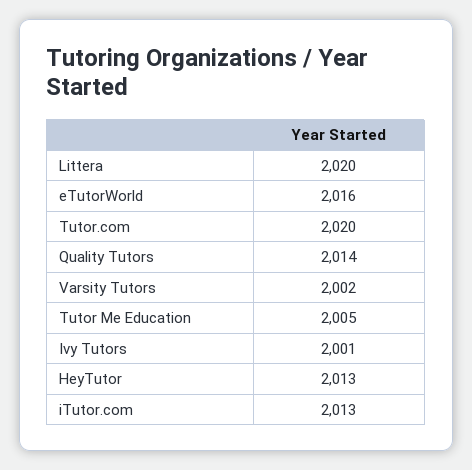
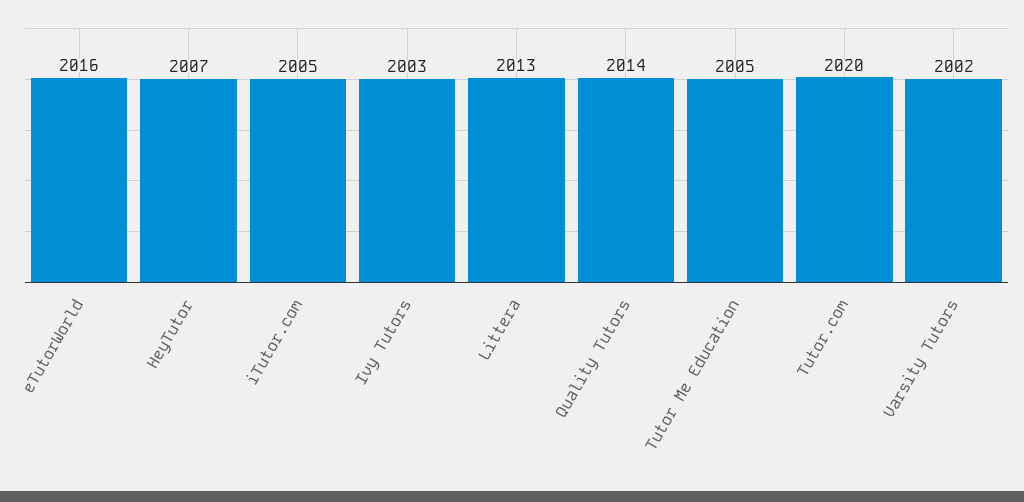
  {
-   "Littera": 2020,
+   "Littera": 2013,
    "eTutorWorld": 2016,
    "Tutor.com": 2020,
    "Quality Tutors": 2014,
    "Varsity Tutors": 2002,
    "Tutor Me Education": 2005,
-   "Ivy Tutors": 2001,
+   "Ivy Tutors": 2003,
-   "HeyTutor": 2013,
+   "HeyTutor": 2007,
-   "iTutor.com": 2013
+   "iTutor.com": 2005
  }

